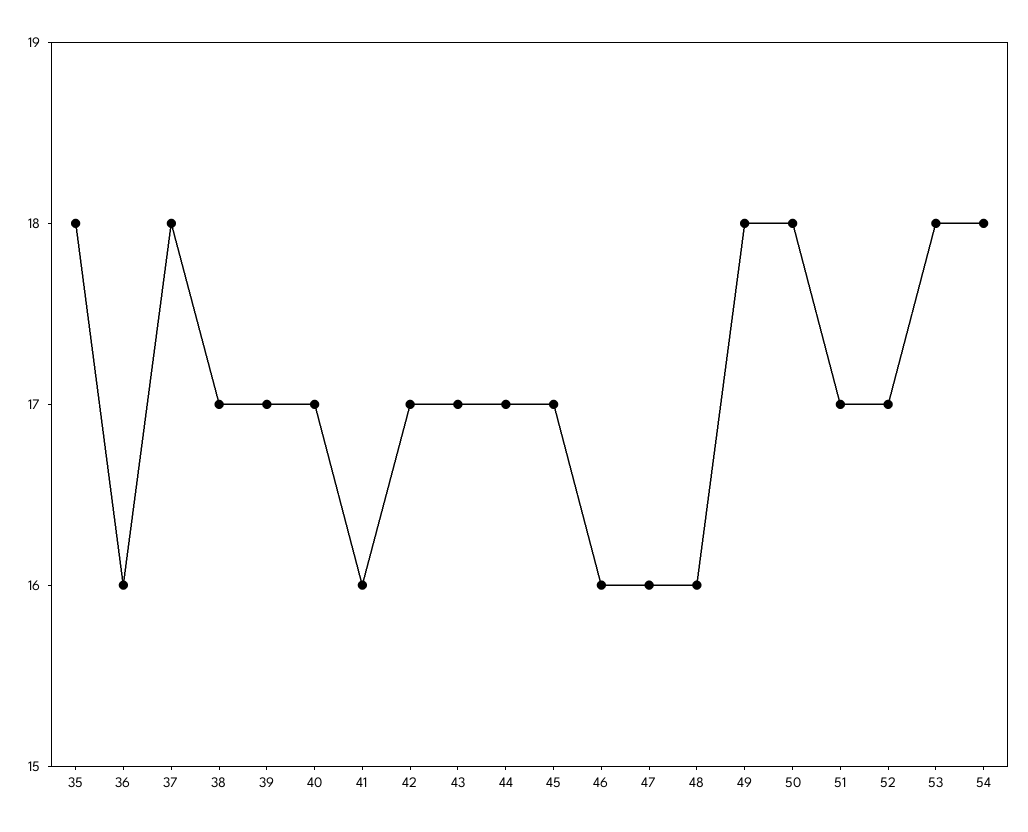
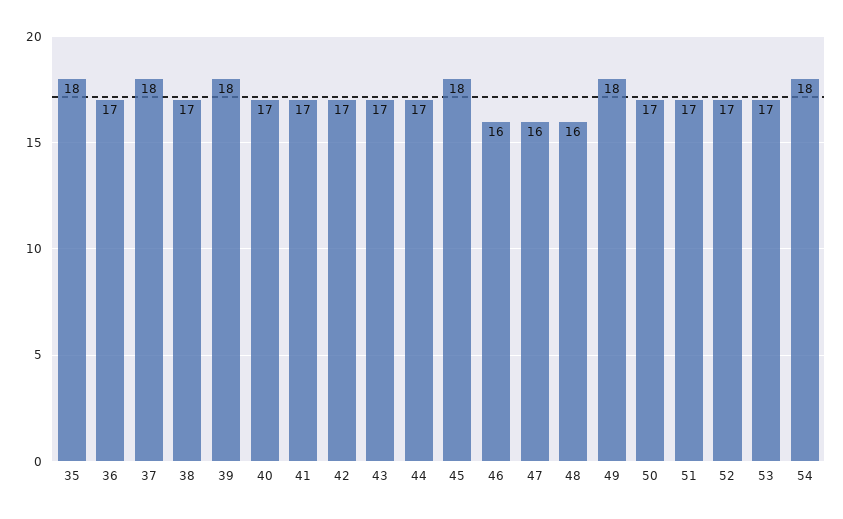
  {
    "35": 18,
-   "36": 16,
+   "36": 17,
    "37": 18,
    "38": 17,
-   "39": 17,
+   "39": 18,
    "40": 17,
-   "41": 16,
+   "41": 17,
    "42": 17,
    "43": 17,
    "44": 17,
-   "45": 17,
+   "45": 18,
    "46": 16,
    "47": 16,
    "48": 16,
    "49": 18,
-   "50": 18,
+   "50": 17,
    "51": 17,
    "52": 17,
-   "53": 18,
+   "53": 17,
    "54": 18
  }

